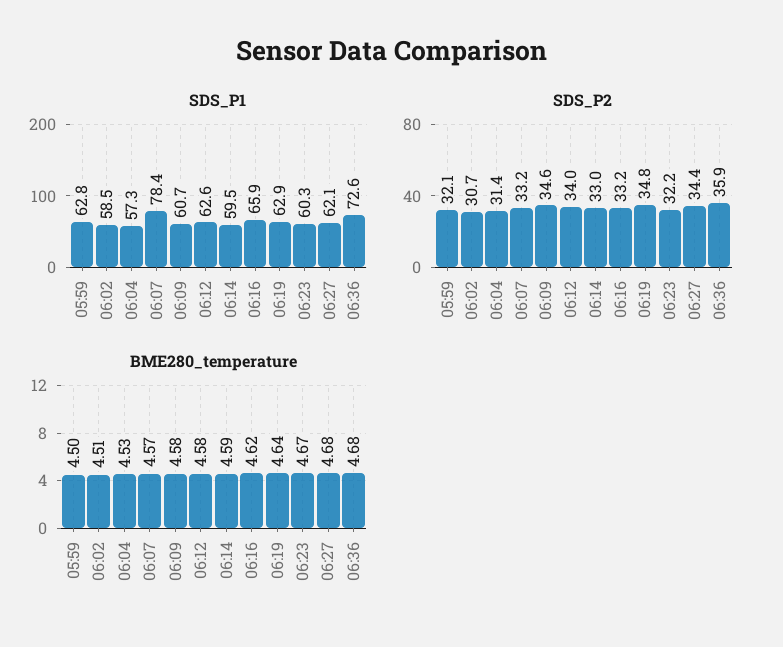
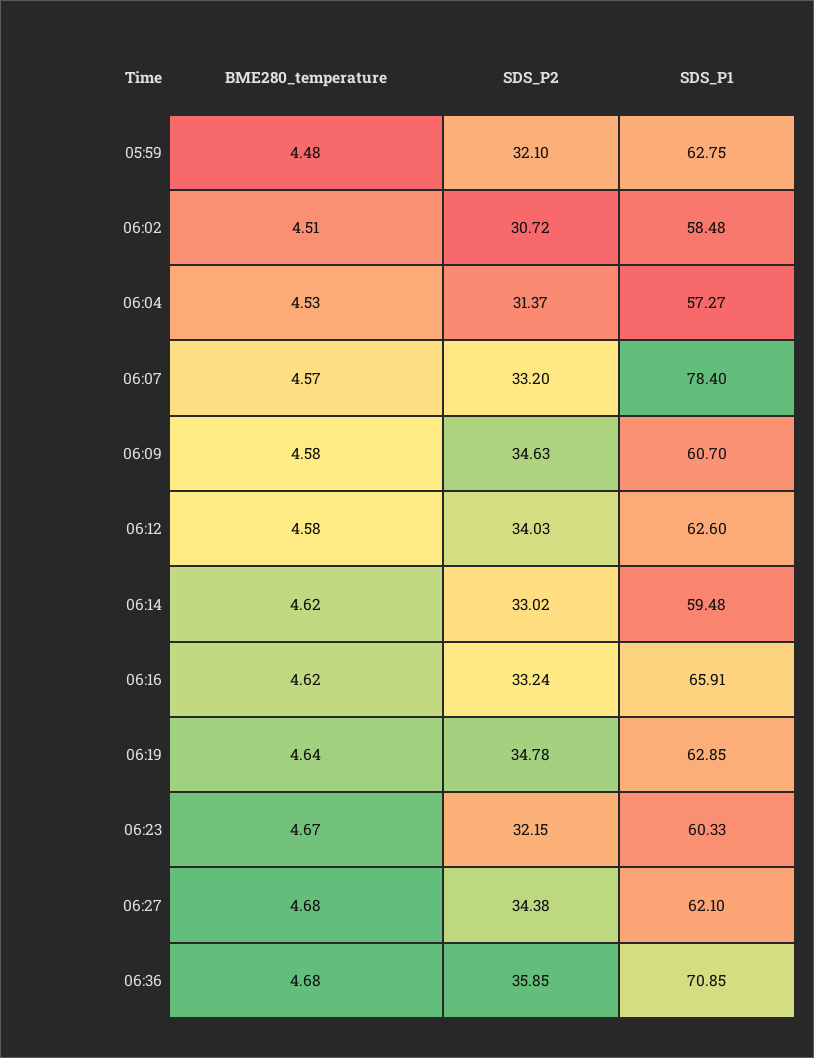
  {
    "SDS_P1": {
      "05:59": 62.75,
      "06:02": 58.48,
      "06:04": 57.27,
      "06:07": 78.4,
      "06:09": 60.7,
      "06:12": 62.6,
      "06:14": 59.48,
      "06:16": 65.91,
      "06:19": 62.85,
      "06:23": 60.33,
      "06:27": 62.1,
-     "06:36": 72.6
+     "06:36": 70.85
    },
    "SDS_P2": {
      "05:59": 32.1,
      "06:02": 30.72,
      "06:04": 31.37,
      "06:07": 33.2,
      "06:09": 34.63,
      "06:12": 34.03,
      "06:14": 33.02,
      "06:16": 33.24,
      "06:19": 34.78,
      "06:23": 32.15,
      "06:27": 34.38,
      "06:36": 35.85
    },
    "BME280_temperature": {
-     "05:59": 4.5,
+     "05:59": 4.48,
      "06:02": 4.51,
      "06:04": 4.53,
      "06:07": 4.57,
      "06:09": 4.58,
      "06:12": 4.58,
-     "06:14": 4.59,
+     "06:14": 4.62,
      "06:16": 4.62,
      "06:19": 4.64,
      "06:23": 4.67,
      "06:27": 4.68,
      "06:36": 4.68
    }
  }

